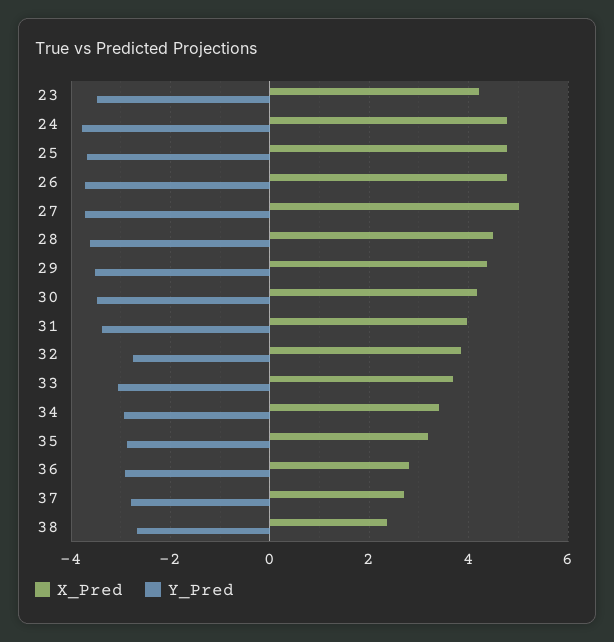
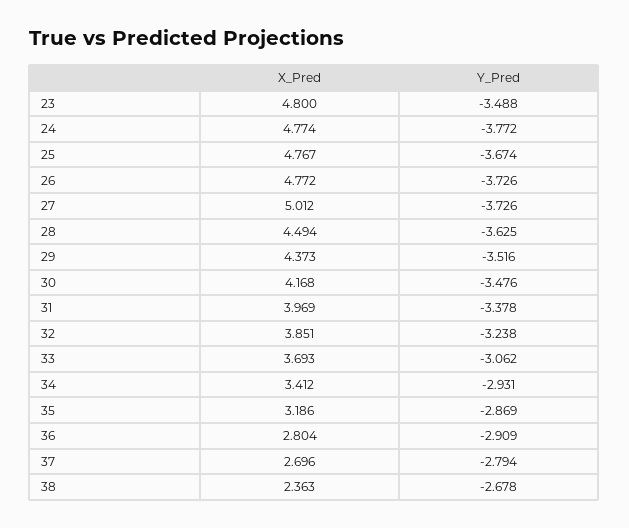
  {
    "X_Pred": {
-     "23": 4.2,
+     "23": 4.8,
      "24": 4.774,
      "25": 4.767,
      "26": 4.772,
      "27": 5.012,
      "28": 4.494,
      "29": 4.373,
      "30": 4.168,
      "31": 3.969,
      "32": 3.851,
      "33": 3.693,
      "34": 3.412,
      "35": 3.186,
      "36": 2.804,
      "37": 2.696,
      "38": 2.363
    },
    "Y_Pred": {
      "23": -3.488,
      "24": -3.772,
      "25": -3.674,
      "26": -3.726,
      "27": -3.726,
      "28": -3.625,
      "29": -3.516,
      "30": -3.476,
      "31": -3.378,
-     "32": -2.8,
+     "32": -3.238,
      "33": -3.062,
      "34": -2.931,
      "35": -2.869,
      "36": -2.909,
      "37": -2.794,
      "38": -2.678
    }
  }

